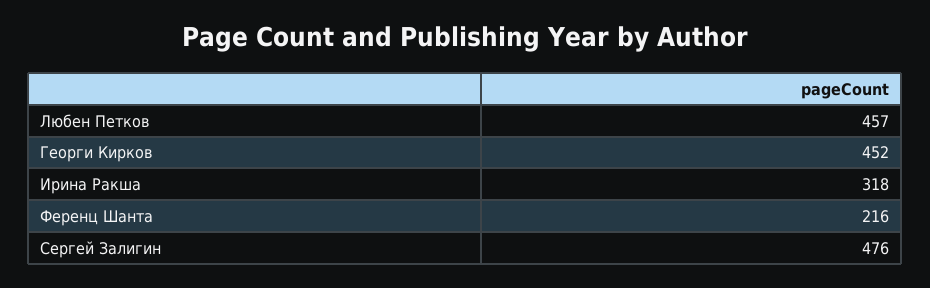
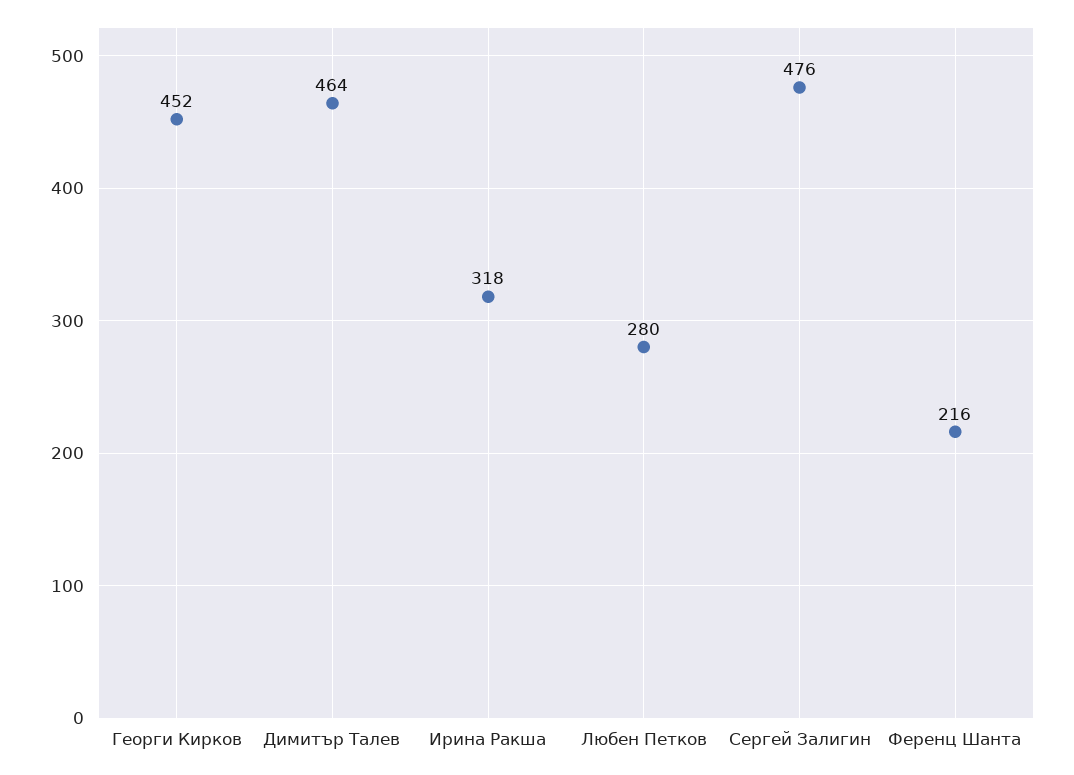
  {
-   "Любен Петков": 457,
+   "Любен Петков": 280,
    "Георги Кирков": 452,
    "Ирина Ракша": 318,
    "Ференц Шанта": 216,
-   "Сергей Залигин": 476
+   "Сергей Залигин": 476,
+   "Димитър Талев": 464
  }

